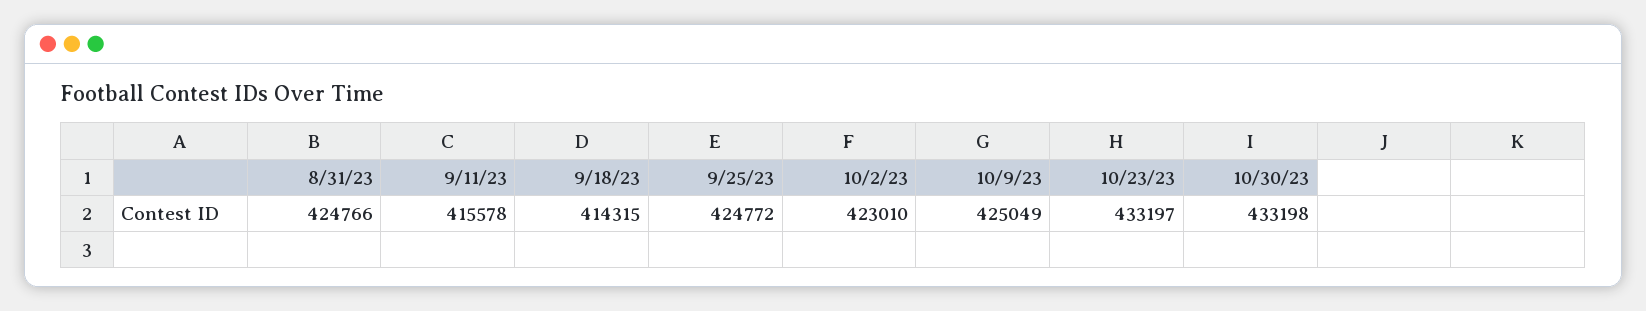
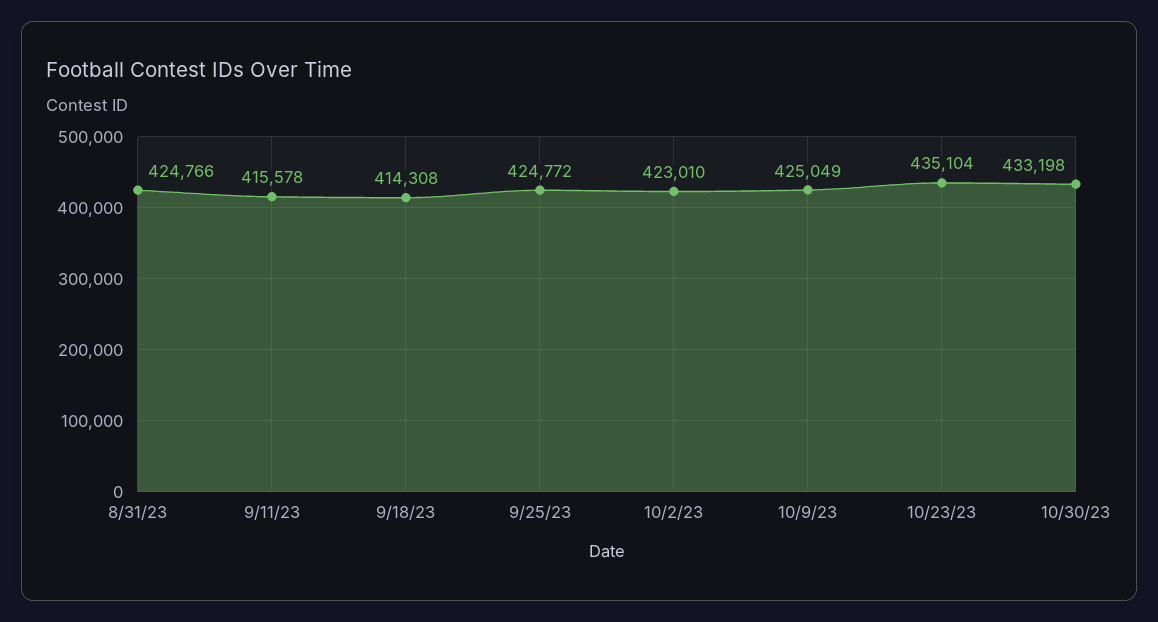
  {
    "8/31/23": 424766,
    "9/11/23": 415578,
-   "9/18/23": 414315,
+   "9/18/23": 414308,
    "9/25/23": 424772,
    "10/2/23": 423010,
    "10/9/23": 425049,
-   "10/23/23": 433197,
+   "10/23/23": 435104,
    "10/30/23": 433198
  }

